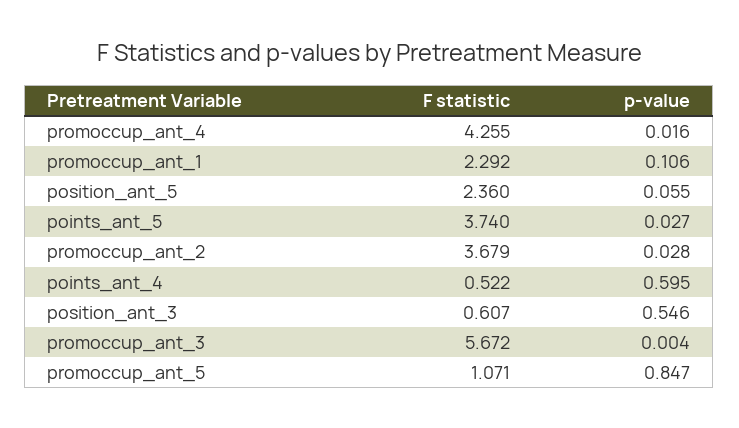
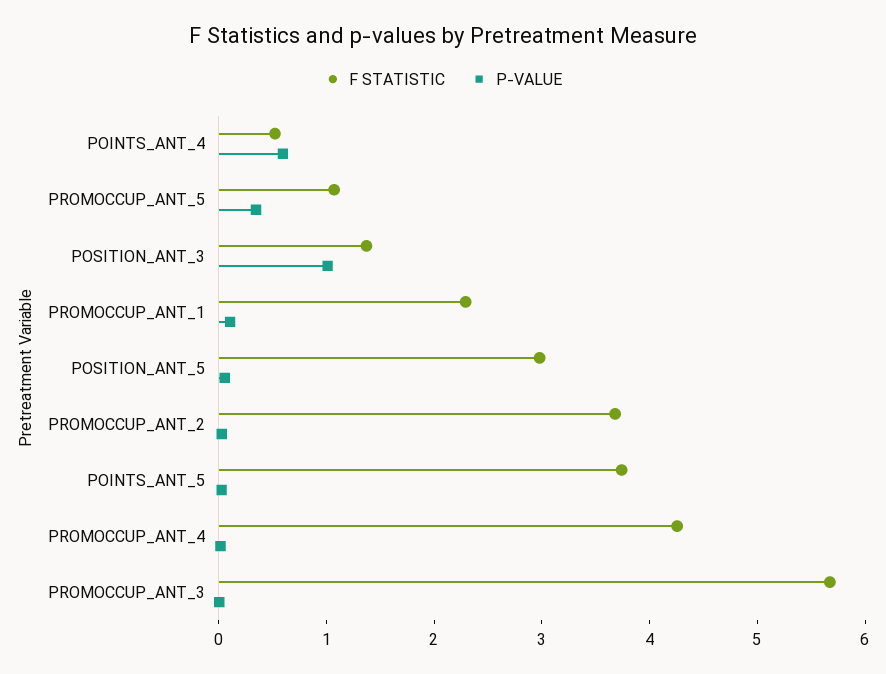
  {
    "F statistic": {
      "promoccup_ant_4": 4.255,
      "promoccup_ant_1": 2.292,
-     "position_ant_5": 2.36,
+     "position_ant_5": 3,
      "points_ant_5": 3.74,
      "promoccup_ant_2": 3.679,
      "points_ant_4": 0.522,
-     "position_ant_3": 0.607,
+     "position_ant_3": 1.4,
      "promoccup_ant_3": 5.672,
      "promoccup_ant_5": 1.071
    },
    "p-value": {
      "promoccup_ant_4": 0.016,
      "promoccup_ant_1": 0.106,
      "position_ant_5": 0.055,
      "points_ant_5": 0.027,
      "promoccup_ant_2": 0.028,
      "points_ant_4": 0.595,
-     "position_ant_3": 0.546,
+     "position_ant_3": 1,
      "promoccup_ant_3": 0.004,
-     "promoccup_ant_5": 0.847
+     "promoccup_ant_5": 0.4
    }
  }

